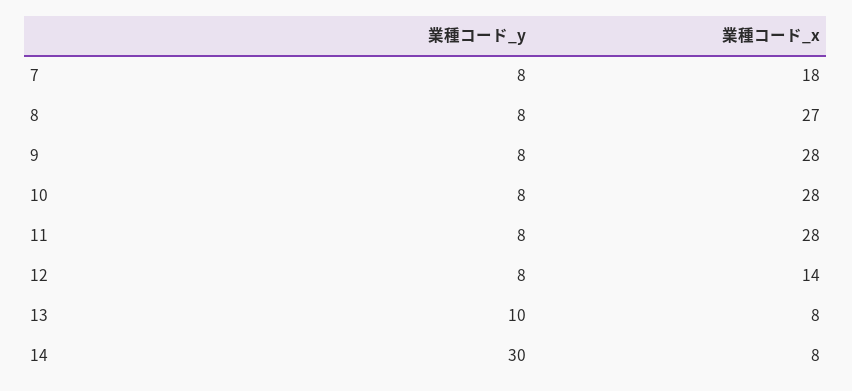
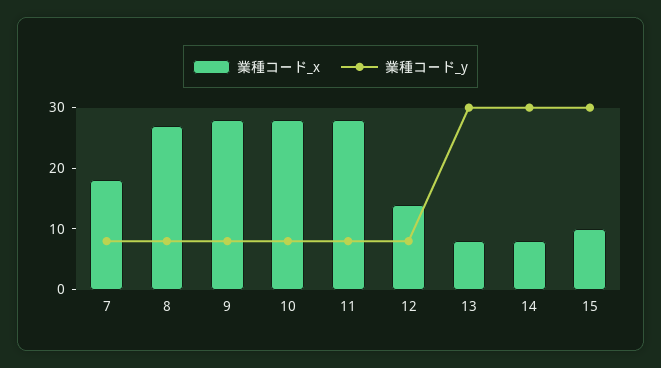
  {
    "業種コード_y": {
      "7": 8,
      "8": 8,
      "9": 8,
      "10": 8,
      "11": 8,
      "12": 8,
-     "13": 10,
+     "13": 30,
-     "14": 30
+     "14": 30,
+     "15": 30
    },
    "業種コード_x": {
      "7": 18,
      "8": 27,
      "9": 28,
      "10": 28,
      "11": 28,
      "12": 14,
      "13": 8,
-     "14": 8
+     "14": 8,
+     "15": 10
    }
  }

